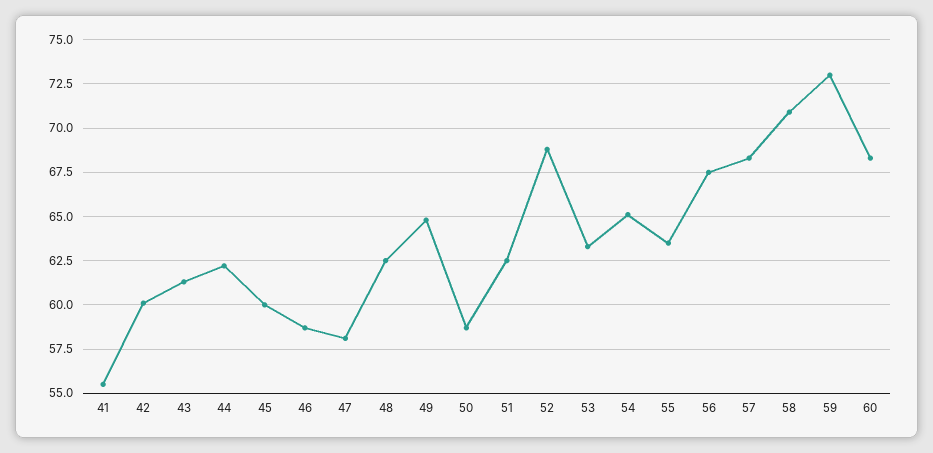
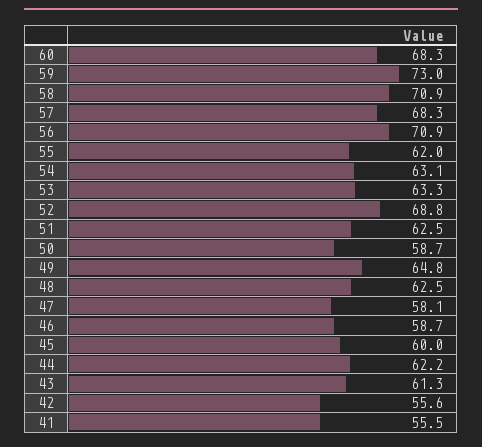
  {
    "41": 55.5,
-   "42": 60,
+   "42": 55.6,
    "43": 61.3,
    "44": 62.2,
    "45": 60,
    "46": 58.7,
    "47": 58.1,
    "48": 62.5,
    "49": 64.8,
    "50": 58.7,
    "51": 62.5,
    "52": 68.8,
    "53": 63.3,
-   "54": 65,
+   "54": 63.1,
-   "55": 63.5,
+   "55": 62,
-   "56": 67.5,
+   "56": 70.9,
    "57": 68.3,
    "58": 70.9,
    "59": 73,
    "60": 68.3
  }

